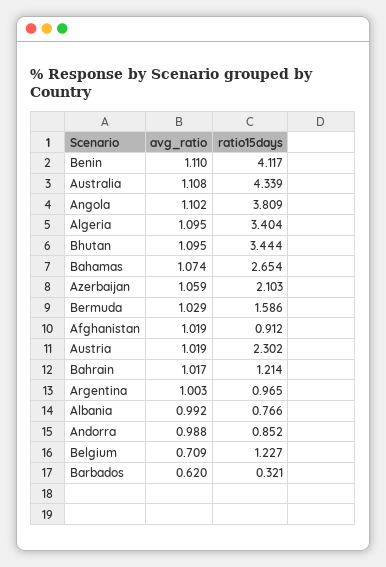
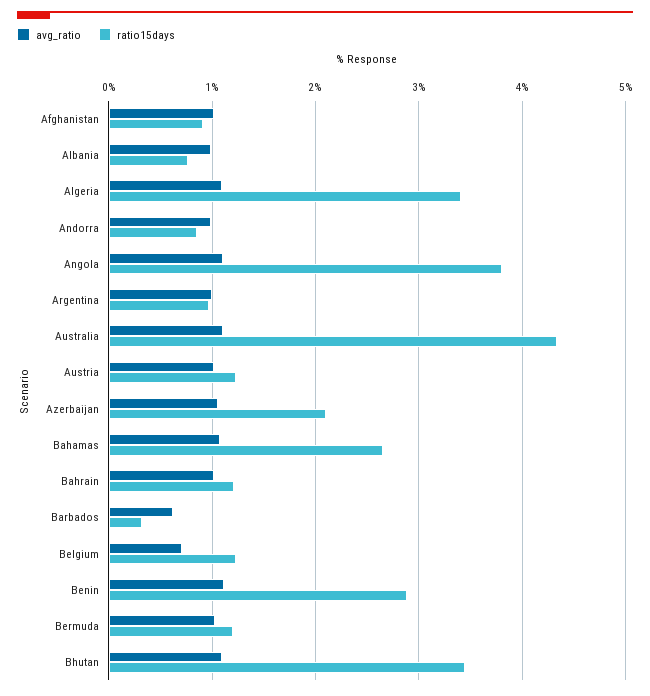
  {
    "avg_ratio": {
      "Benin": 1.11,
      "Australia": 1.108,
      "Angola": 1.102,
      "Algeria": 1.095,
      "Bhutan": 1.095,
      "Bahamas": 1.074,
      "Azerbaijan": 1.059,
      "Bermuda": 1.029,
      "Afghanistan": 1.019,
      "Austria": 1.019,
      "Bahrain": 1.017,
      "Argentina": 1.003,
      "Albania": 0.992,
      "Andorra": 0.988,
      "Belgium": 0.709,
      "Barbados": 0.62
    },
    "ratio15days": {
-     "Benin": 4.117,
+     "Benin": 2.9,
      "Australia": 4.339,
      "Angola": 3.809,
      "Algeria": 3.404,
      "Bhutan": 3.444,
      "Bahamas": 2.654,
      "Azerbaijan": 2.103,
-     "Bermuda": 1.586,
+     "Bermuda": 1.2,
      "Afghanistan": 0.912,
-     "Austria": 2.302,
+     "Austria": 1.2,
      "Bahrain": 1.214,
      "Argentina": 0.965,
      "Albania": 0.766,
      "Andorra": 0.852,
      "Belgium": 1.227,
      "Barbados": 0.321
    }
  }

